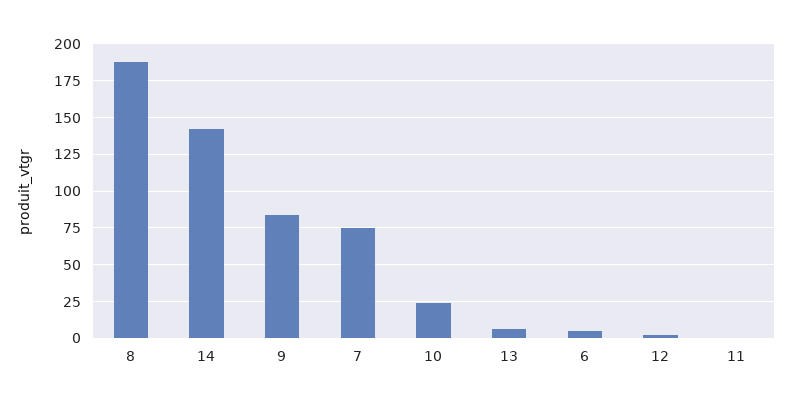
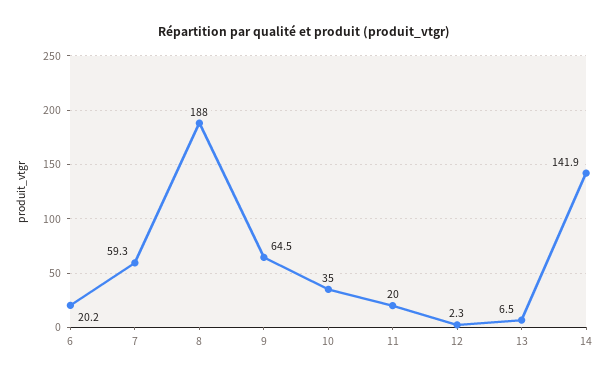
  {
    "8": 188,
    "14": 141.9,
-   "9": 85,
+   "9": 64.5,
-   "7": 75,
+   "7": 59.3,
-   "10": 25,
+   "10": 35,
    "13": 6.5,
-   "6": 5,
+   "6": 20.2,
    "12": 2.3,
-   "11": 0
+   "11": 20
  }

